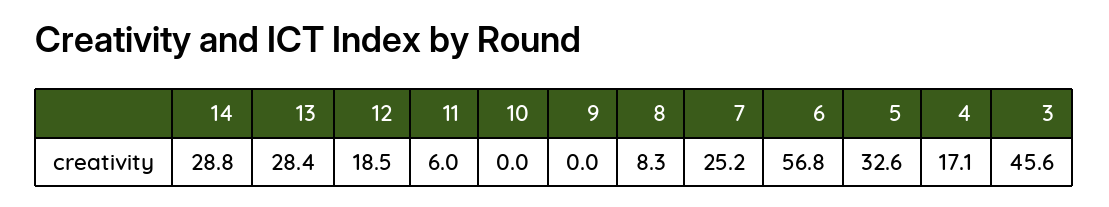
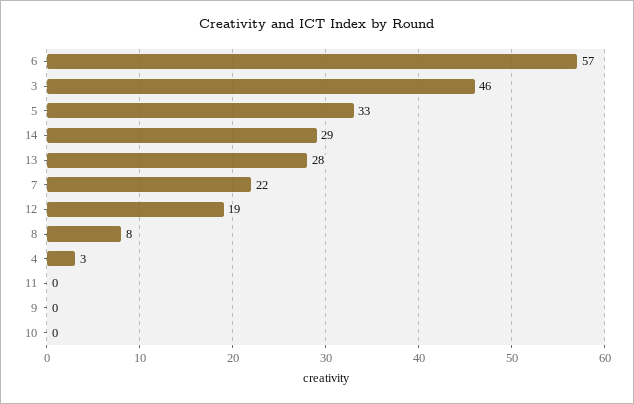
  {
    "14": 28.8,
    "13": 28.4,
    "12": 18.5,
-   "11": 6,
+   "11": 0,
    "10": 0,
    "9": 0,
    "8": 8.3,
-   "7": 25.2,
+   "7": 22,
    "6": 56.8,
    "5": 32.6,
-   "4": 17.1,
+   "4": 3,
    "3": 45.6
  }

